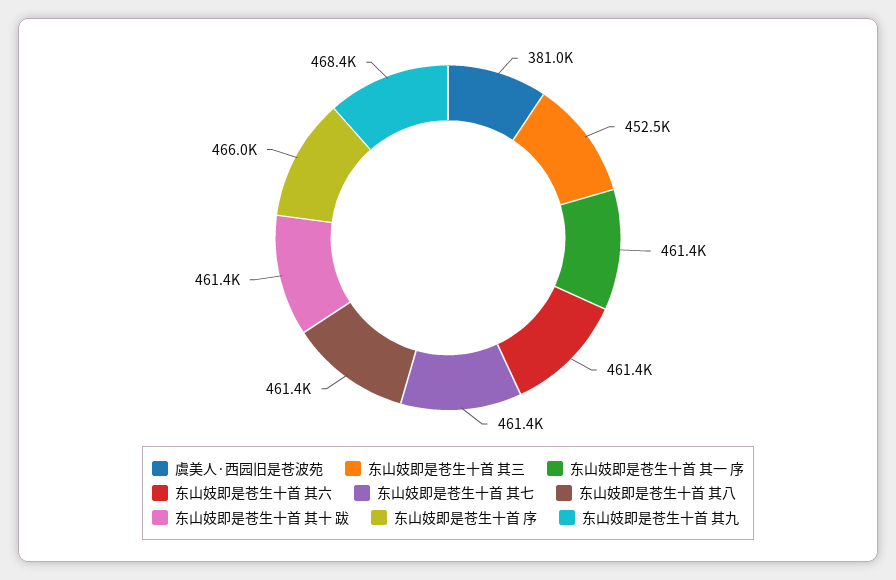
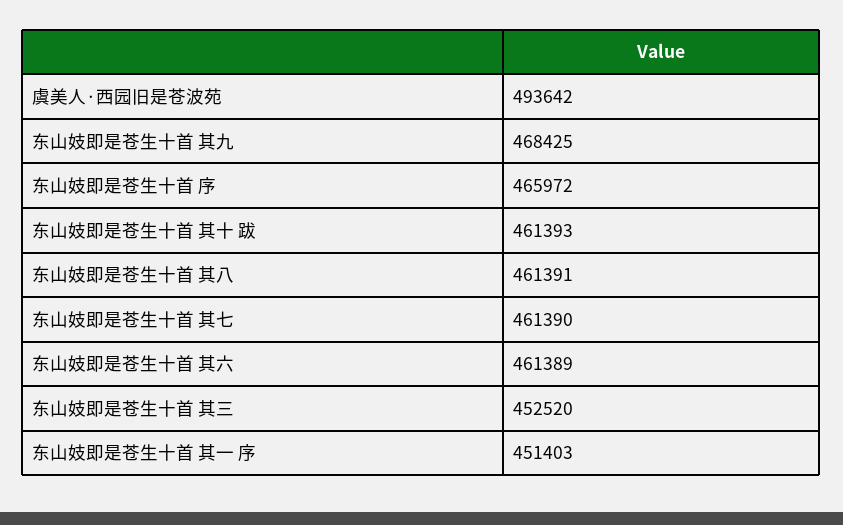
  {
-   "虞美人·西园旧是苍波苑": 381000,
+   "虞美人·西园旧是苍波苑": 493642,
    "东山妓即是苍生十首 其三": 452520,
-   "东山妓即是苍生十首 其一 序": 461400,
+   "东山妓即是苍生十首 其一 序": 451403,
    "东山妓即是苍生十首 其六": 461389,
    "东山妓即是苍生十首 其七": 461390,
    "东山妓即是苍生十首 其八": 461391,
    "东山妓即是苍生十首 其十 跋": 461393,
    "东山妓即是苍生十首 序": 465972,
    "东山妓即是苍生十首 其九": 468425
  }

